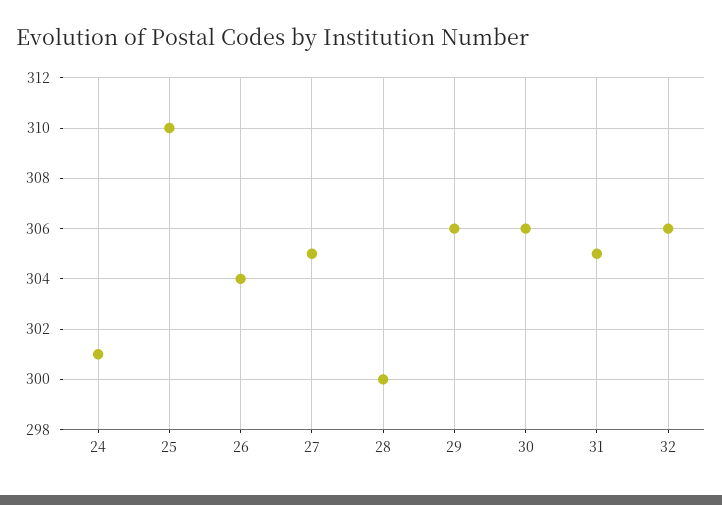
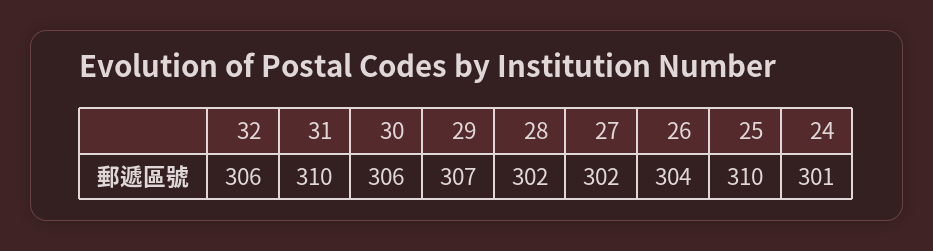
  {
    "24": 301,
    "25": 310,
    "26": 304,
-   "27": 305,
+   "27": 302,
-   "28": 300,
+   "28": 302,
-   "29": 306,
+   "29": 307,
    "30": 306,
-   "31": 305,
+   "31": 310,
    "32": 306
  }

